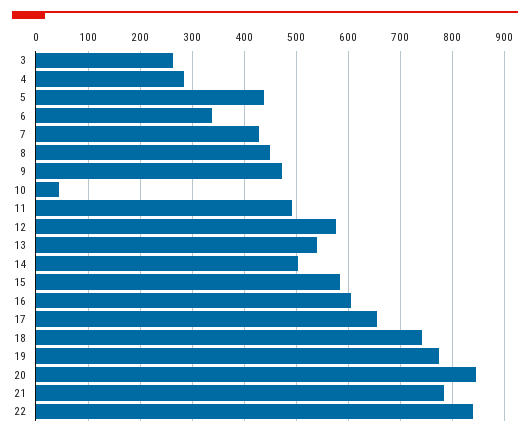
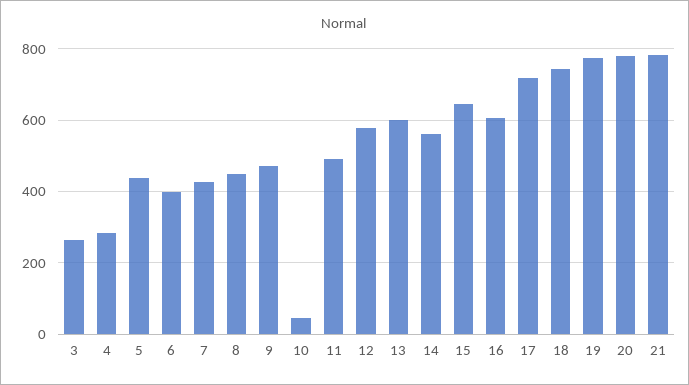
  {
    "3": 260,
    "4": 280,
    "5": 440,
-   "6": 340,
+   "6": 400,
    "7": 420,
    "8": 440,
    "9": 480,
    "10": 40,
    "11": 500,
    "12": 580,
-   "13": 540,
+   "13": 600,
-   "14": 500,
+   "14": 560,
-   "15": 580,
+   "15": 640,
    "16": 600,
-   "17": 660,
+   "17": 720,
    "18": 740,
    "19": 780,
-   "20": 840,
+   "20": 780,
-   "21": 780,
+   "21": 780
-   "22": 840
  }

